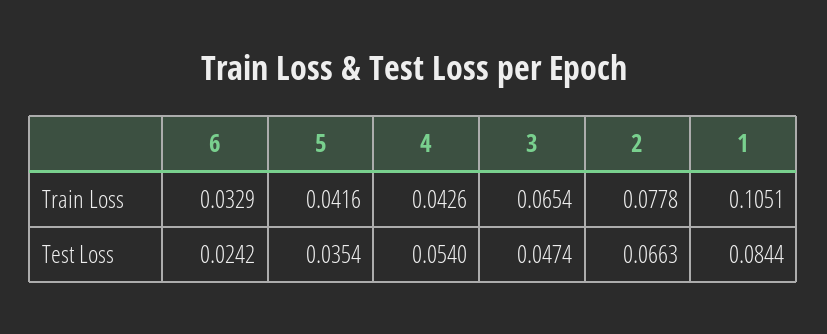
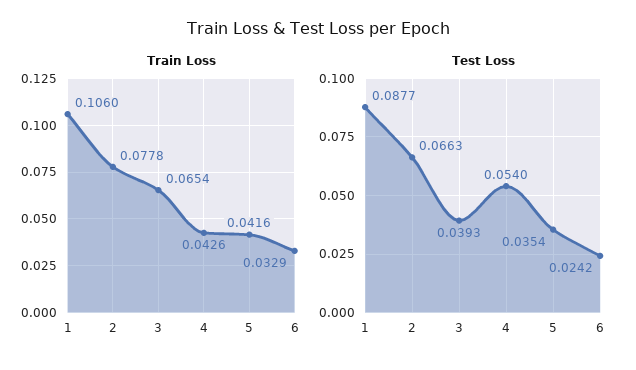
  {
    "Train Loss": {
      "6": 0.0329,
      "5": 0.0416,
      "4": 0.0426,
      "3": 0.0654,
      "2": 0.0778,
-     "1": 0.1051
+     "1": 0.106
    },
    "Test Loss": {
      "6": 0.0242,
      "5": 0.0354,
      "4": 0.054,
-     "3": 0.0474,
+     "3": 0.0393,
      "2": 0.0663,
-     "1": 0.0844
+     "1": 0.0877
    }
  }

